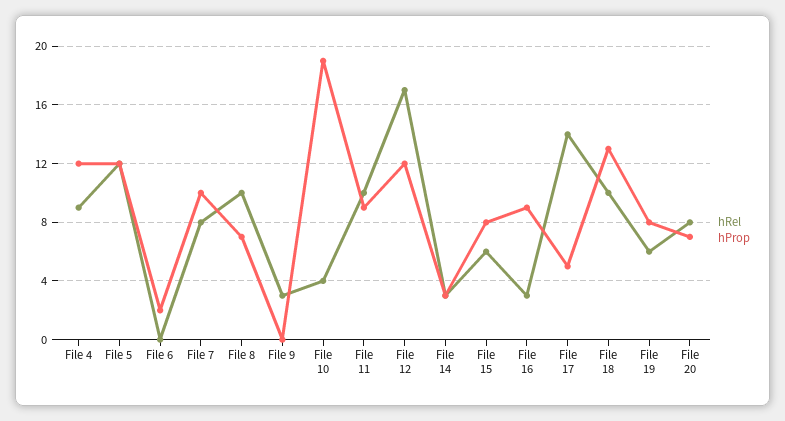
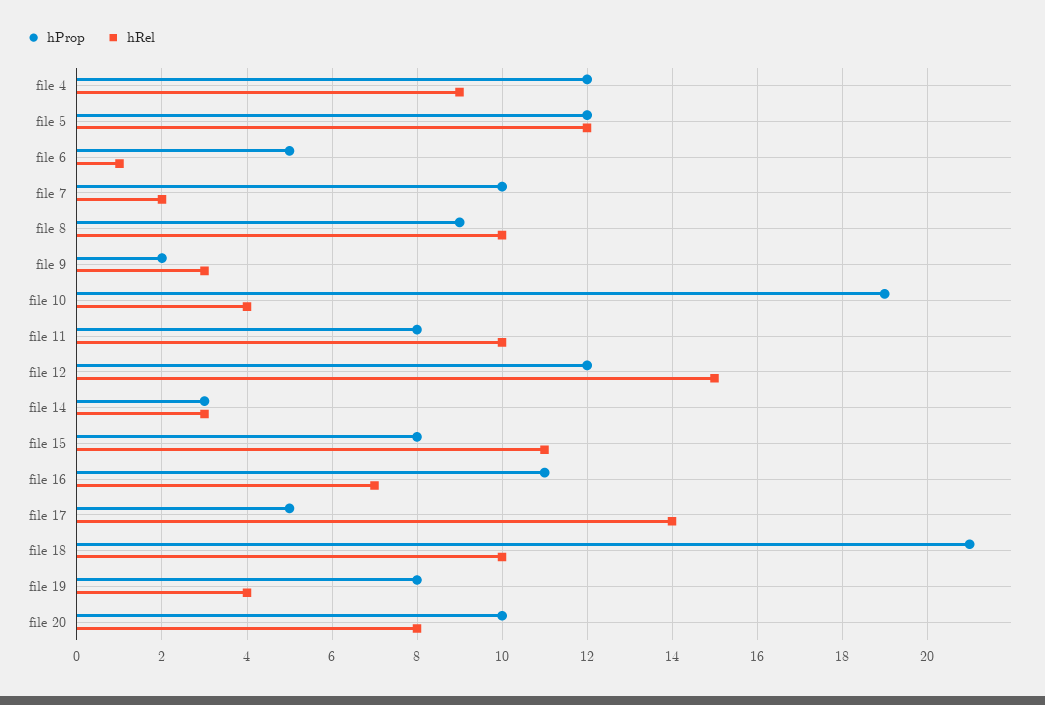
  {
    "hRel": {
      "File 4": 9,
      "File 5": 12,
-     "File 6": 0,
+     "File 6": 1,
-     "File 7": 8,
+     "File 7": 2,
      "File 8": 10,
      "File 9": 3,
      "File 10": 4,
      "File 11": 10,
-     "File 12": 17,
+     "File 12": 15,
      "File 14": 3,
-     "File 15": 6,
+     "File 15": 11,
-     "File 16": 3,
+     "File 16": 7,
      "File 17": 14,
      "File 18": 10,
-     "File 19": 6,
+     "File 19": 4,
      "File 20": 8
    },
    "hProp": {
      "File 4": 12,
      "File 5": 12,
-     "File 6": 2,
+     "File 6": 5,
      "File 7": 10,
-     "File 8": 7,
+     "File 8": 9,
-     "File 9": 0,
+     "File 9": 2,
      "File 10": 19,
-     "File 11": 9,
+     "File 11": 8,
      "File 12": 12,
      "File 14": 3,
      "File 15": 8,
-     "File 16": 9,
+     "File 16": 11,
      "File 17": 5,
-     "File 18": 13,
+     "File 18": 21,
      "File 19": 8,
-     "File 20": 7
+     "File 20": 10
    }
  }

